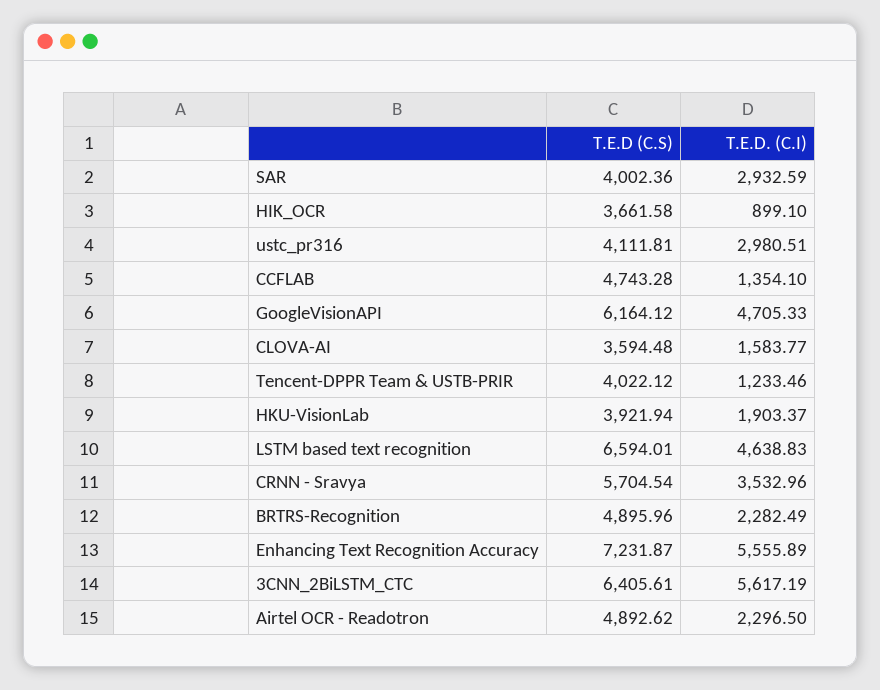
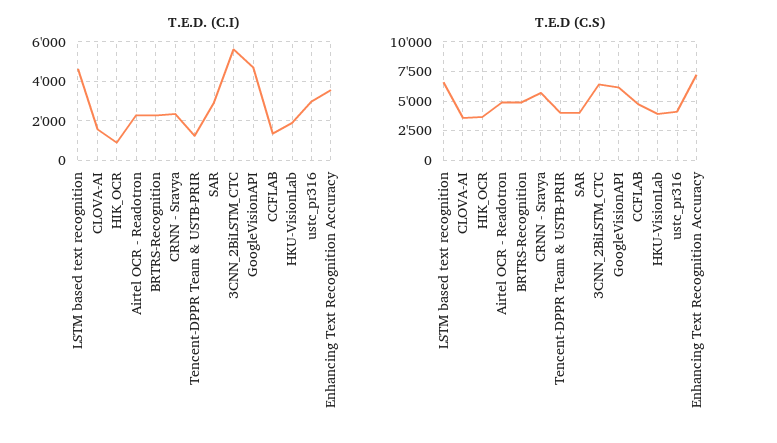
  {
    "T.E.D (C.S)": {
      "SAR": 4002.36,
      "HIK_OCR": 3661.58,
      "ustc_pr316": 4111.81,
      "CCFLAB": 4743.28,
      "GoogleVisionAPI": 6164.12,
      "CLOVA-AI": 3594.48,
      "Tencent-DPPR Team & USTB-PRIR": 4022.12,
      "HKU-VisionLab": 3921.94,
      "LSTM based text recognition": 6594.01,
      "CRNN - Sravya": 5704.54,
      "BRTRS-Recognition": 4895.96,
      "Enhancing Text Recognition Accuracy": 7231.87,
      "3CNN_2BiLSTM_CTC": 6405.61,
      "Airtel OCR - Readotron": 4892.62
    },
    "T.E.D. (C.I)": {
      "SAR": 2932.59,
      "HIK_OCR": 899.1,
      "ustc_pr316": 2980.51,
      "CCFLAB": 1354.1,
      "GoogleVisionAPI": 4705.33,
      "CLOVA-AI": 1583.77,
      "Tencent-DPPR Team & USTB-PRIR": 1233.46,
      "HKU-VisionLab": 1903.37,
      "LSTM based text recognition": 4638.83,
-     "CRNN - Sravya": 3532.96,
+     "CRNN - Sravya": 2500,
      "BRTRS-Recognition": 2282.49,
-     "Enhancing Text Recognition Accuracy": 5555.89,
+     "Enhancing Text Recognition Accuracy": 3500,
      "3CNN_2BiLSTM_CTC": 5617.19,
      "Airtel OCR - Readotron": 2296.5
    }
  }

